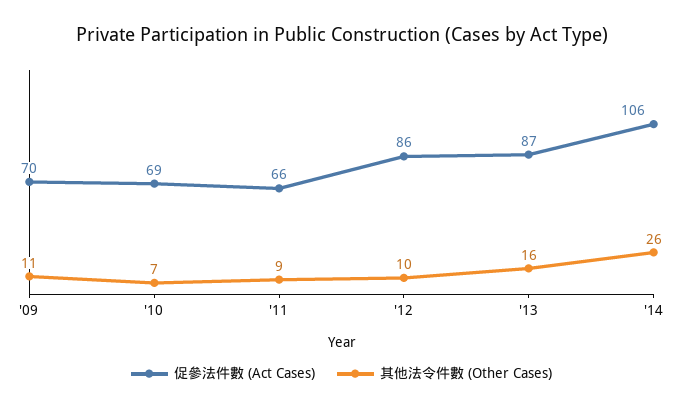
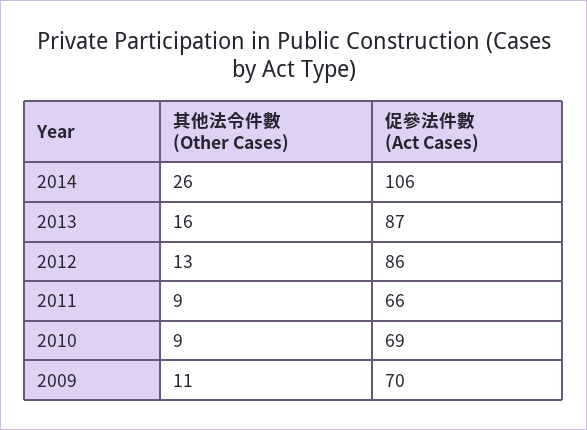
  {
    "促參法件數 (Act Cases)": {
      "'09": 70,
      "'10": 69,
      "'11": 66,
      "'12": 86,
      "'13": 87,
      "'14": 106
    },
    "其他法令件數 (Other Cases)": {
      "'09": 11,
-     "'10": 7,
+     "'10": 9,
      "'11": 9,
-     "'12": 10,
+     "'12": 13,
      "'13": 16,
      "'14": 26
    }
  }

